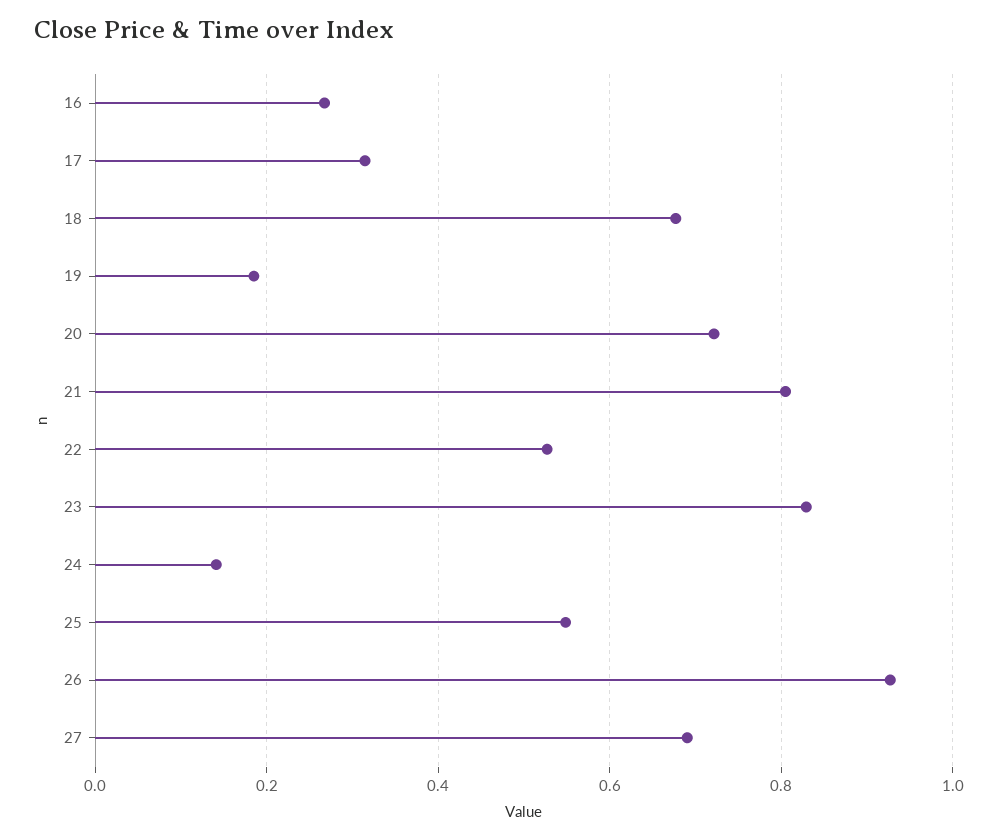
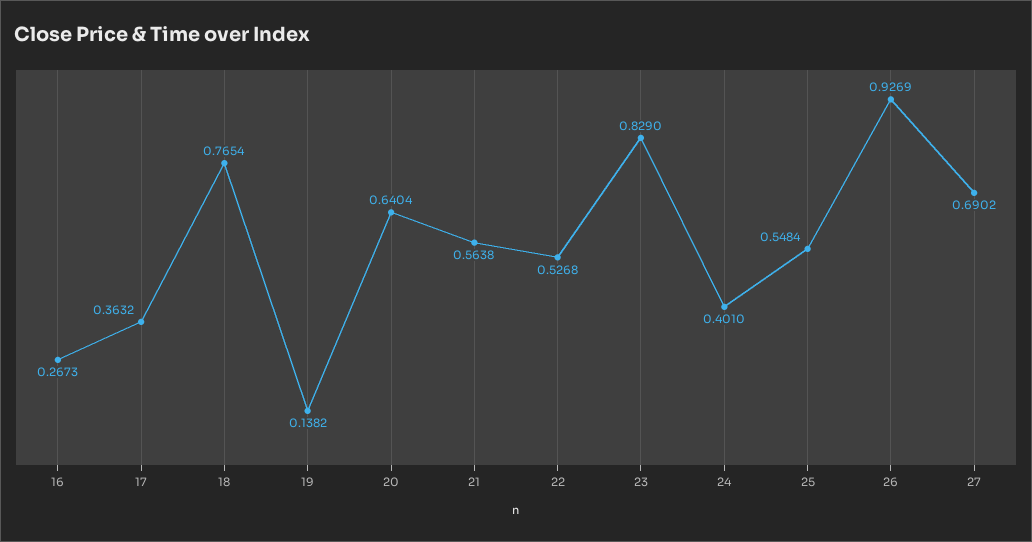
  {
    "16": 0.2673,
-   "17": 0.32,
+   "17": 0.3632,
-   "18": 0.68,
+   "18": 0.7654,
-   "19": 0.18,
+   "19": 0.1382,
-   "20": 0.72,
+   "20": 0.6404,
-   "21": 0.8,
+   "21": 0.5638,
    "22": 0.5268,
    "23": 0.829,
-   "24": 0.14,
+   "24": 0.401,
    "25": 0.5484,
    "26": 0.9269,
    "27": 0.6902
  }

